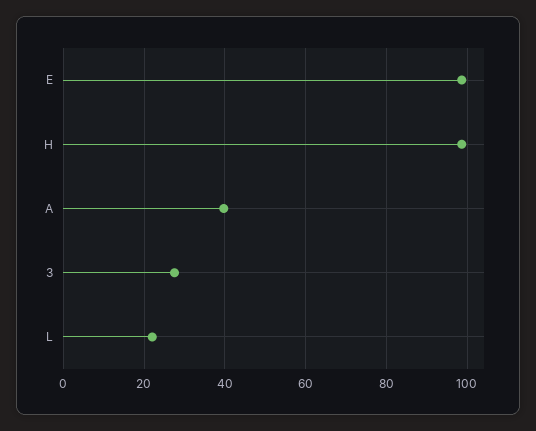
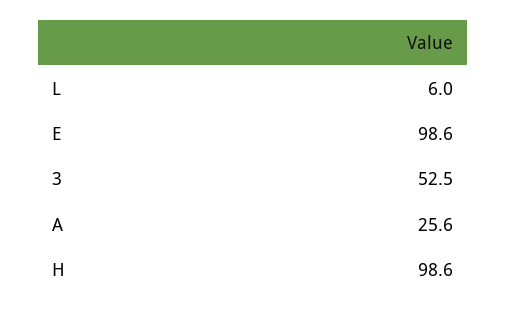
  {
    "E": 98.6,
    "H": 98.6,
-   "A": 40,
+   "A": 25.6,
-   "3": 28,
+   "3": 52.5,
-   "L": 22
+   "L": 6
  }

